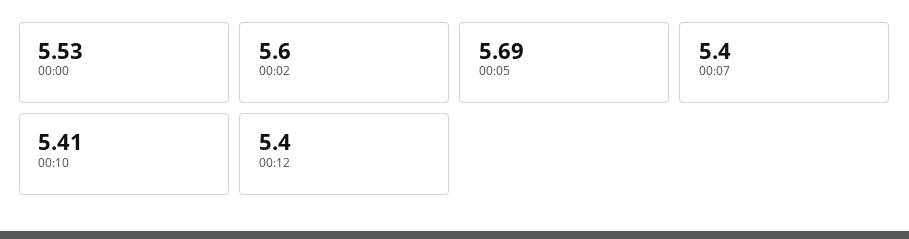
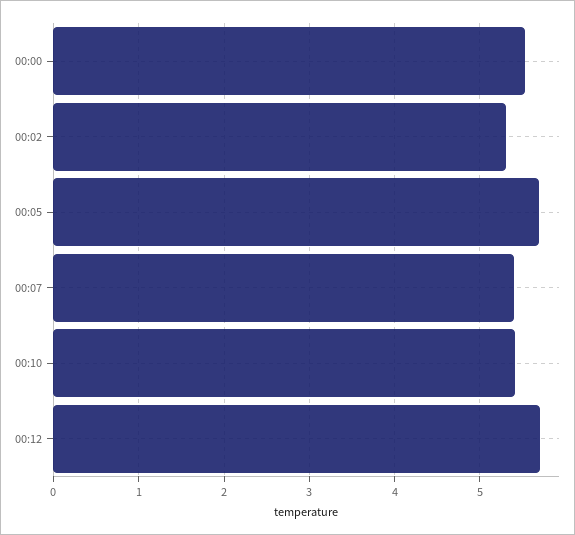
  {
    "00:00": 5.53,
-   "00:02": 5.6,
+   "00:02": 5.3,
    "00:05": 5.69,
    "00:07": 5.4,
    "00:10": 5.41,
-   "00:12": 5.4
+   "00:12": 5.7
  }

